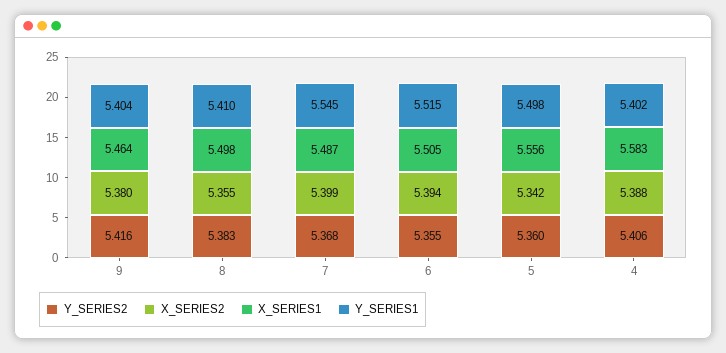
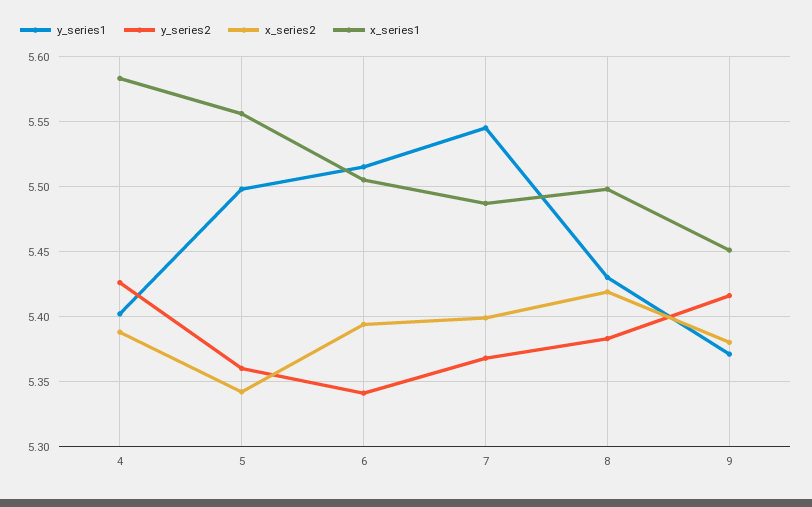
  {
    "Y_SERIES2": {
      "9": 5.416,
      "8": 5.383,
      "7": 5.368,
-     "6": 5.355,
+     "6": 5.34,
      "5": 5.36,
-     "4": 5.406
+     "4": 5.425
    },
    "X_SERIES2": {
      "9": 5.38,
-     "8": 5.355,
+     "8": 5.42,
      "7": 5.399,
      "6": 5.394,
      "5": 5.342,
      "4": 5.388
    },
    "X_SERIES1": {
-     "9": 5.464,
+     "9": 5.45,
      "8": 5.498,
      "7": 5.487,
      "6": 5.505,
      "5": 5.556,
      "4": 5.583
    },
    "Y_SERIES1": {
-     "9": 5.404,
+     "9": 5.37,
-     "8": 5.41,
+     "8": 5.43,
      "7": 5.545,
      "6": 5.515,
      "5": 5.498,
      "4": 5.402
    }
  }

